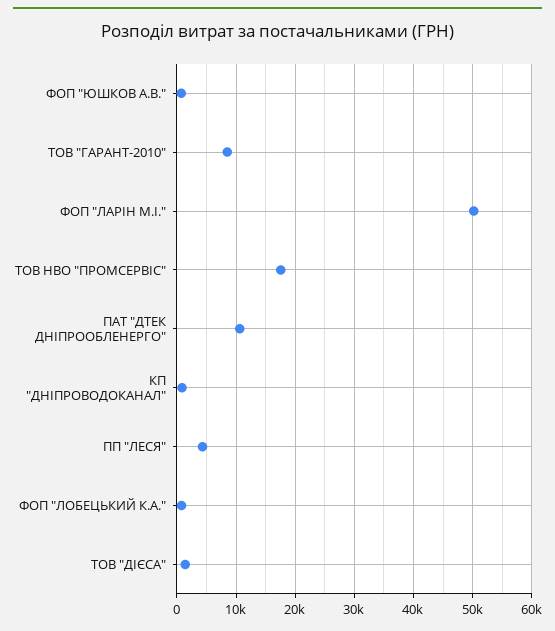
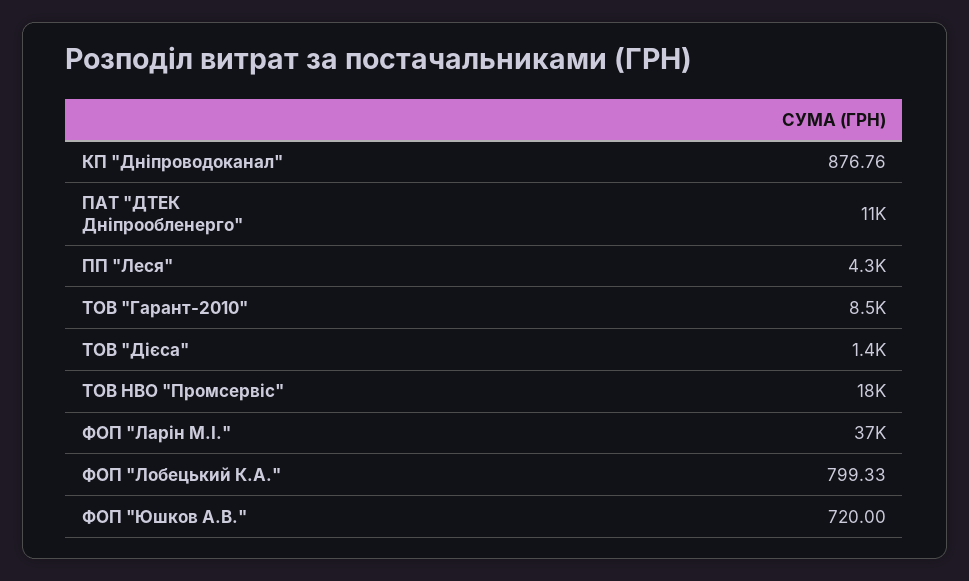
  {
    "ФОП \"ЮШКОВ А.В.\"": 720,
    "ТОВ \"ГАРАНТ-2010\"": 8500,
-   "ФОП \"ЛАРІН М.І.\"": 50000,
+   "ФОП \"ЛАРІН М.І.\"": 37000,
    "ТОВ НВО \"ПРОМСЕРВІС\"": 18000,
    "ПАТ \"ДТЕК ДНІПРООБЛЕНЕРГО\"": 11000,
    "КП \"ДНІПРОВОДОКАНАЛ\"": 876.76,
    "ПП \"ЛЕСЯ\"": 4300,
    "ФОП \"ЛОБЕЦЬКИЙ К.А.\"": 799.33,
    "ТОВ \"ДІЄСА\"": 1400
  }

